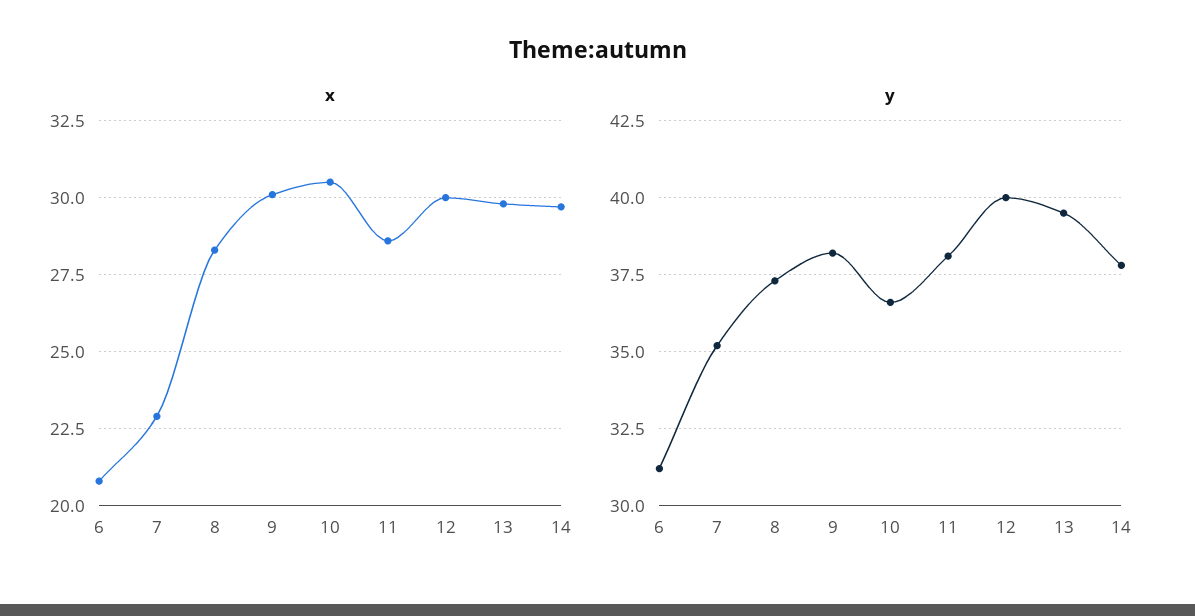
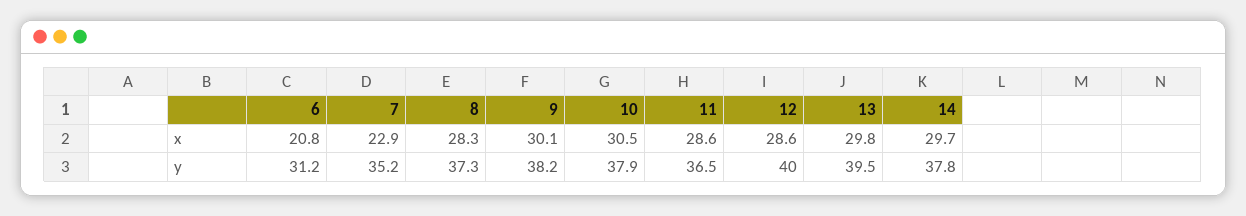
  {
    "x": {
      "6": 20.8,
      "7": 22.9,
      "8": 28.3,
      "9": 30.1,
      "10": 30.5,
      "11": 28.6,
-     "12": 30,
+     "12": 28.6,
      "13": 29.8,
      "14": 29.7
    },
    "y": {
      "6": 31.2,
      "7": 35.2,
      "8": 37.3,
      "9": 38.2,
-     "10": 36.5,
+     "10": 37.9,
-     "11": 38,
+     "11": 36.5,
      "12": 40,
      "13": 39.5,
      "14": 37.8
    }
  }

